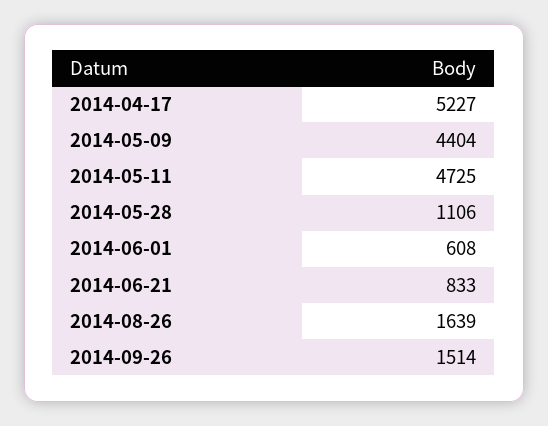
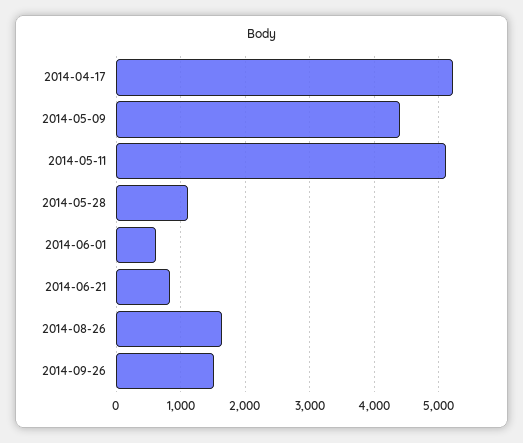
  {
    "2014-04-17": 5227,
    "2014-05-09": 4404,
-   "2014-05-11": 4725,
+   "2014-05-11": 5100,
    "2014-05-28": 1106,
    "2014-06-01": 608,
    "2014-06-21": 833,
    "2014-08-26": 1639,
    "2014-09-26": 1514
  }

